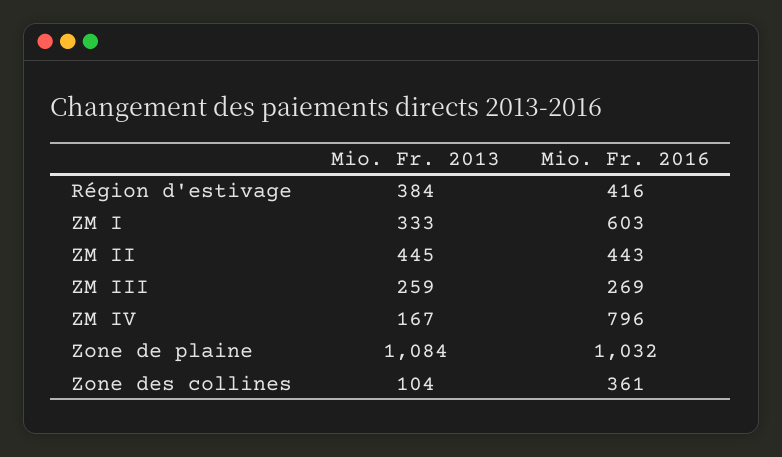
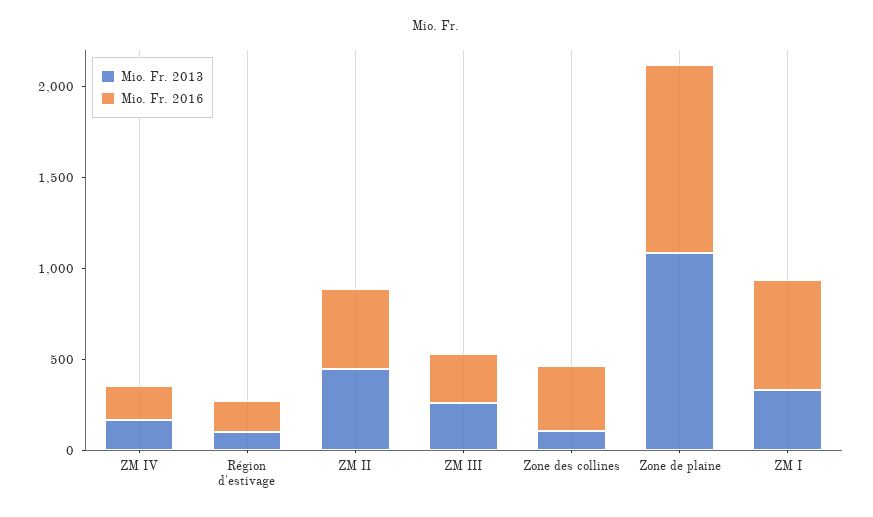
  {
    "Mio. Fr. 2013": {
-     "Région d'estivage": 384,
+     "Région d'estivage": 100,
      "ZM I": 333,
      "ZM II": 445,
      "ZM III": 259,
      "ZM IV": 167,
      "Zone de plaine": 1084,
      "Zone des collines": 104
    },
    "Mio. Fr. 2016": {
-     "Région d'estivage": 416,
+     "Région d'estivage": 200,
      "ZM I": 603,
      "ZM II": 443,
      "ZM III": 269,
-     "ZM IV": 796,
+     "ZM IV": 200,
      "Zone de plaine": 1032,
      "Zone des collines": 361
    }
  }

